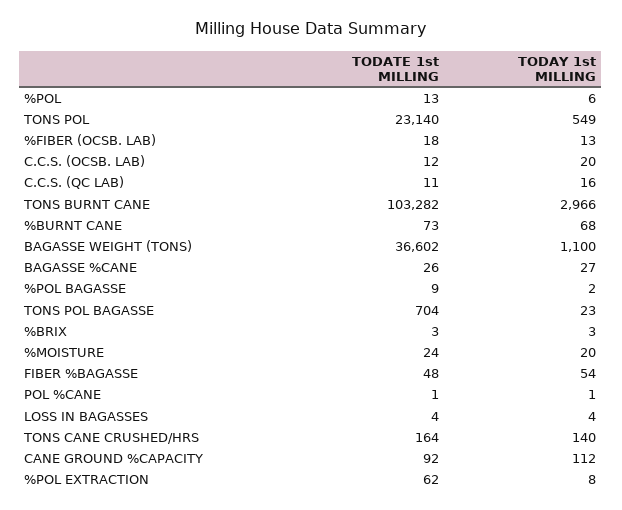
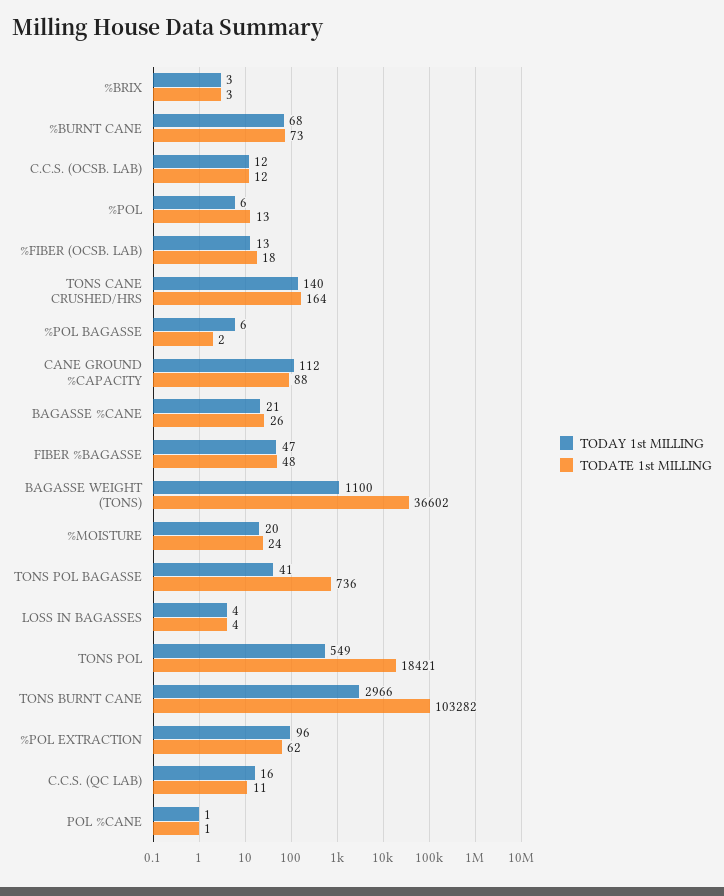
  {
    "TODATE 1st MILLING": {
      "%POL": 13,
-     "TONS POL": 23140,
+     "TONS POL": 18421,
      "%FIBER (OCSB. LAB)": 18,
      "C.C.S. (OCSB. LAB)": 12,
      "C.C.S. (QC LAB)": 11,
      "TONS BURNT CANE": 103282,
      "%BURNT CANE": 73,
      "BAGASSE WEIGHT (TONS)": 36602,
      "BAGASSE %CANE": 26,
-     "%POL BAGASSE": 9,
+     "%POL BAGASSE": 2,
-     "TONS POL BAGASSE": 704,
+     "TONS POL BAGASSE": 736,
      "%BRIX": 3,
      "%MOISTURE": 24,
      "FIBER %BAGASSE": 48,
      "POL %CANE": 1,
      "LOSS IN BAGASSES": 4,
      "TONS CANE CRUSHED/HRS": 164,
-     "CANE GROUND %CAPACITY": 92,
+     "CANE GROUND %CAPACITY": 88,
      "%POL EXTRACTION": 62
    },
    "TODAY 1st MILLING": {
      "%POL": 6,
      "TONS POL": 549,
      "%FIBER (OCSB. LAB)": 13,
-     "C.C.S. (OCSB. LAB)": 20,
+     "C.C.S. (OCSB. LAB)": 12,
      "C.C.S. (QC LAB)": 16,
      "TONS BURNT CANE": 2966,
      "%BURNT CANE": 68,
      "BAGASSE WEIGHT (TONS)": 1100,
-     "BAGASSE %CANE": 27,
+     "BAGASSE %CANE": 21,
-     "%POL BAGASSE": 2,
+     "%POL BAGASSE": 6,
-     "TONS POL BAGASSE": 23,
+     "TONS POL BAGASSE": 41,
      "%BRIX": 3,
      "%MOISTURE": 20,
-     "FIBER %BAGASSE": 54,
+     "FIBER %BAGASSE": 47,
      "POL %CANE": 1,
      "LOSS IN BAGASSES": 4,
      "TONS CANE CRUSHED/HRS": 140,
      "CANE GROUND %CAPACITY": 112,
-     "%POL EXTRACTION": 8
+     "%POL EXTRACTION": 96
    }
  }

